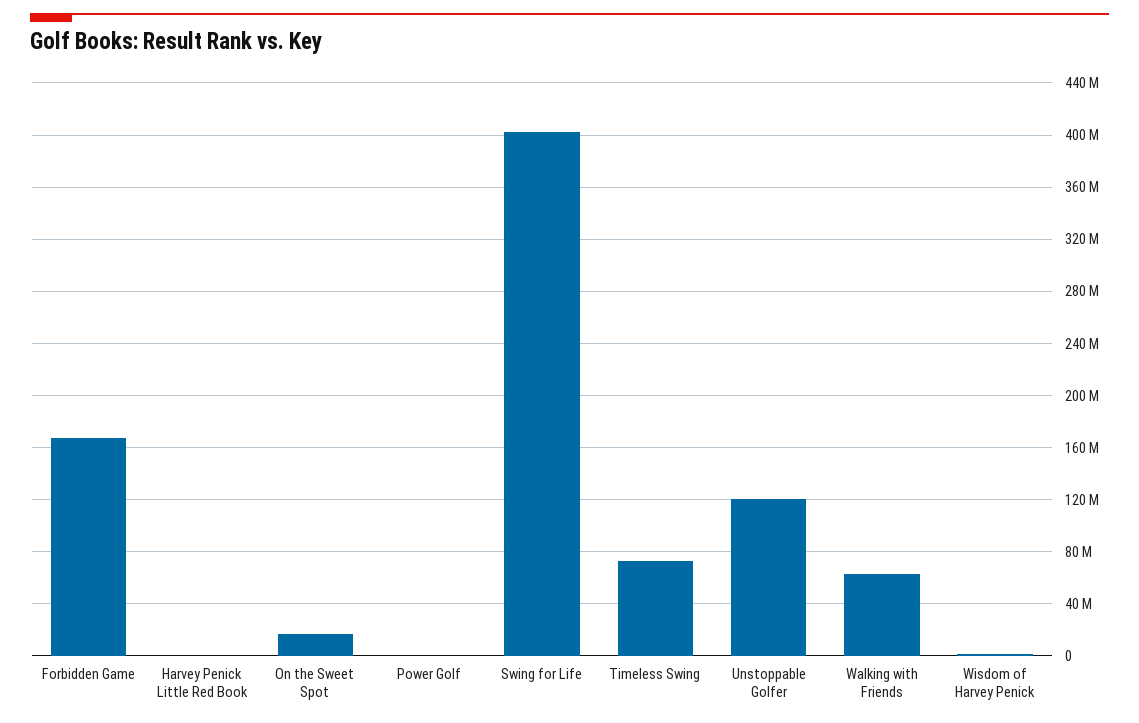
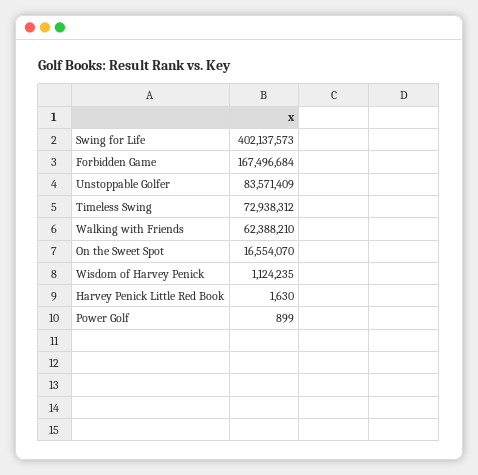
  {
    "Forbidden Game": 167496684,
    "Harvey Penick Little Red Book": 1630,
    "On the Sweet Spot": 16554070,
    "Power Golf": 899,
    "Swing for Life": 402137573,
    "Timeless Swing": 72938312,
-   "Unstoppable Golfer": 120000000,
+   "Unstoppable Golfer": 83571409,
    "Walking with Friends": 62388210,
    "Wisdom of Harvey Penick": 1124235
  }

